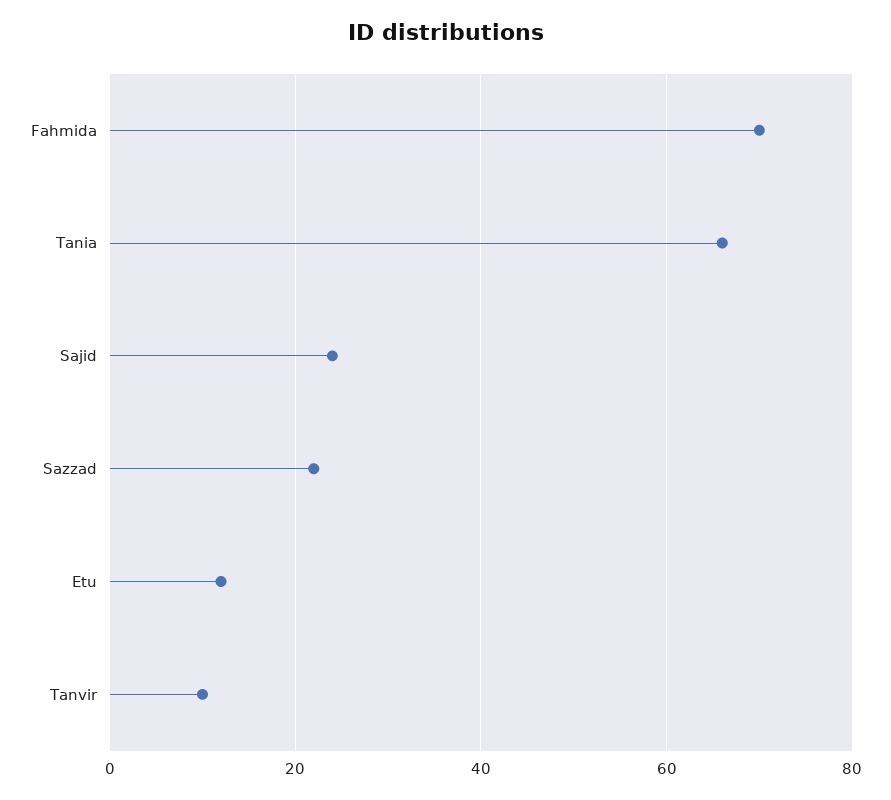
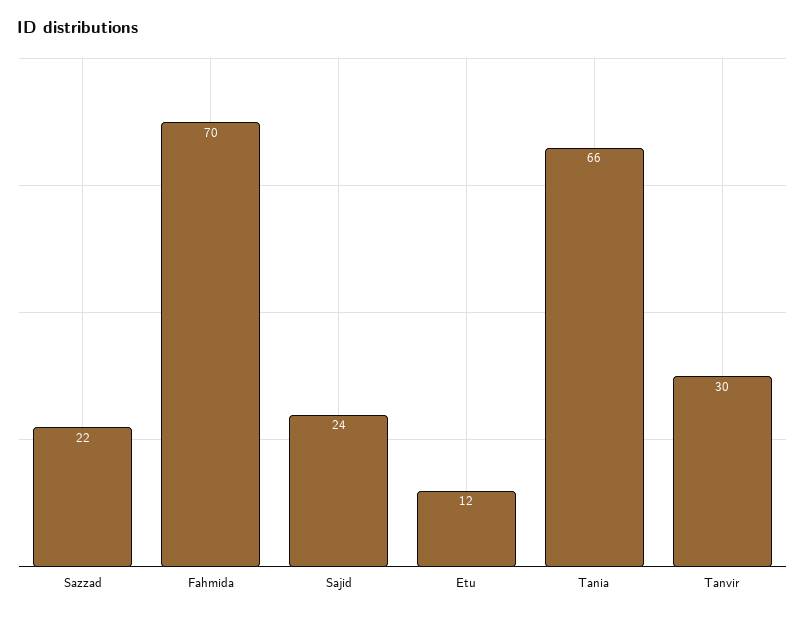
  {
    "Fahmida": 70,
    "Tania": 66,
    "Sajid": 24,
    "Sazzad": 22,
    "Etu": 12,
-   "Tanvir": 10
+   "Tanvir": 30
  }

